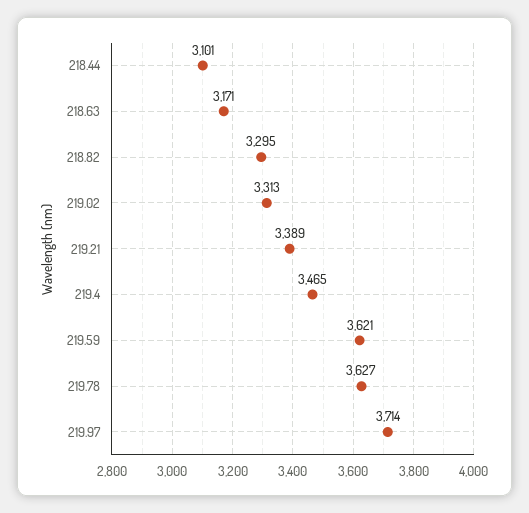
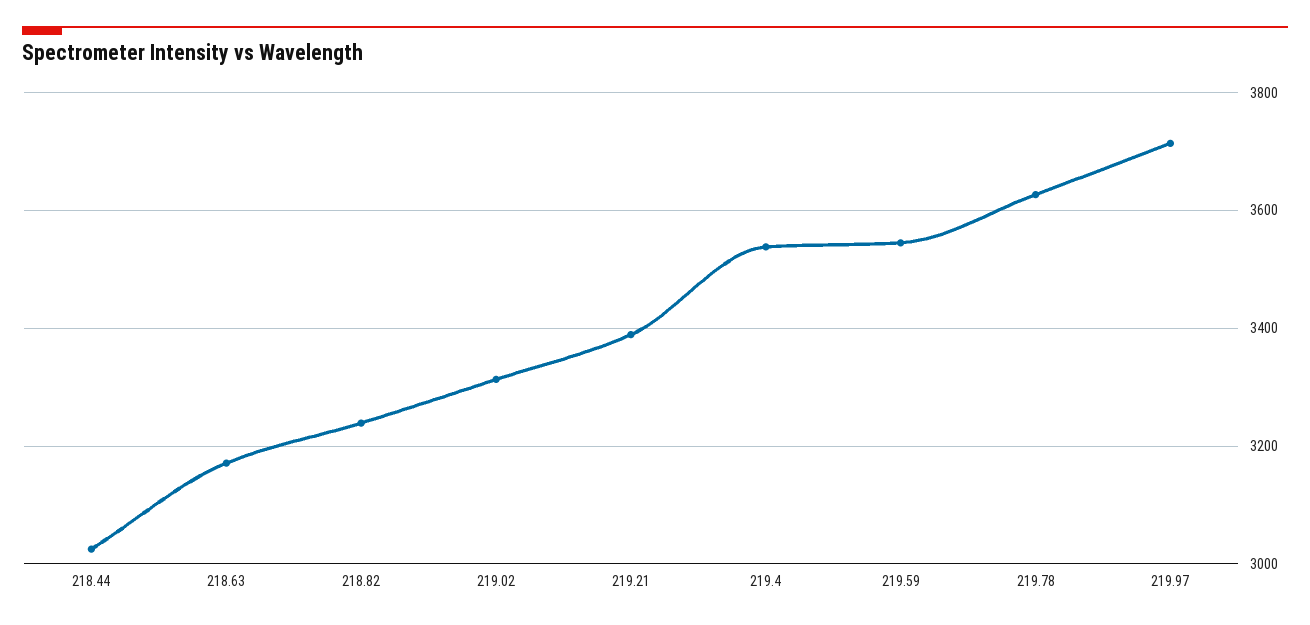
  {
-   "218.44": 3101,
+   "218.44": 3020,
    "218.63": 3171,
-   "218.82": 3295,
+   "218.82": 3240,
    "219.02": 3313,
    "219.21": 3389,
-   "219.4": 3465,
+   "219.4": 3540,
-   "219.59": 3621,
+   "219.59": 3540,
    "219.78": 3627,
    "219.97": 3714
  }

